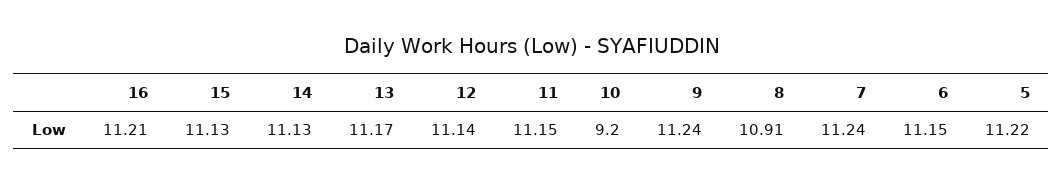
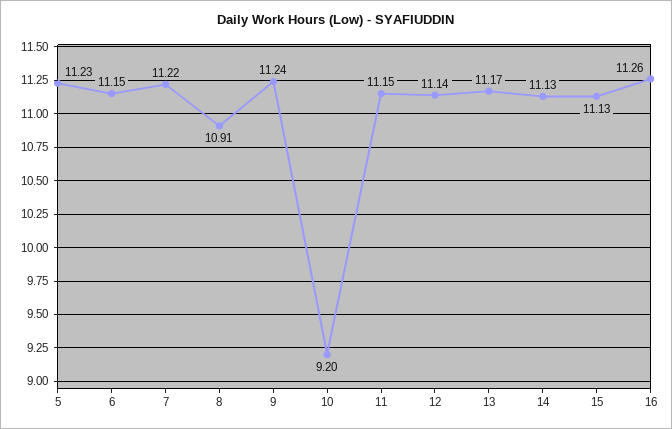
  {
-   "16": 11.21,
+   "16": 11.26,
    "15": 11.13,
    "14": 11.13,
    "13": 11.17,
    "12": 11.14,
    "11": 11.15,
    "10": 9.2,
    "9": 11.24,
    "8": 10.91,
-   "7": 11.24,
+   "7": 11.22,
    "6": 11.15,
-   "5": 11.22
+   "5": 11.23
  }

